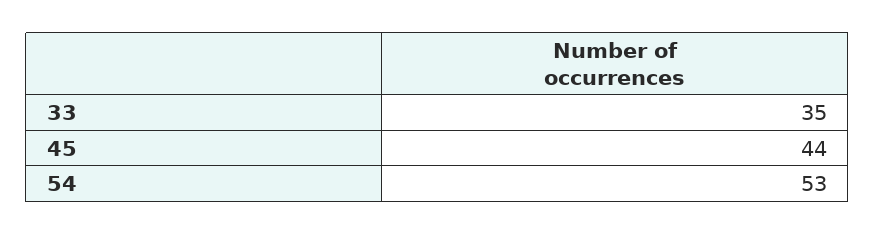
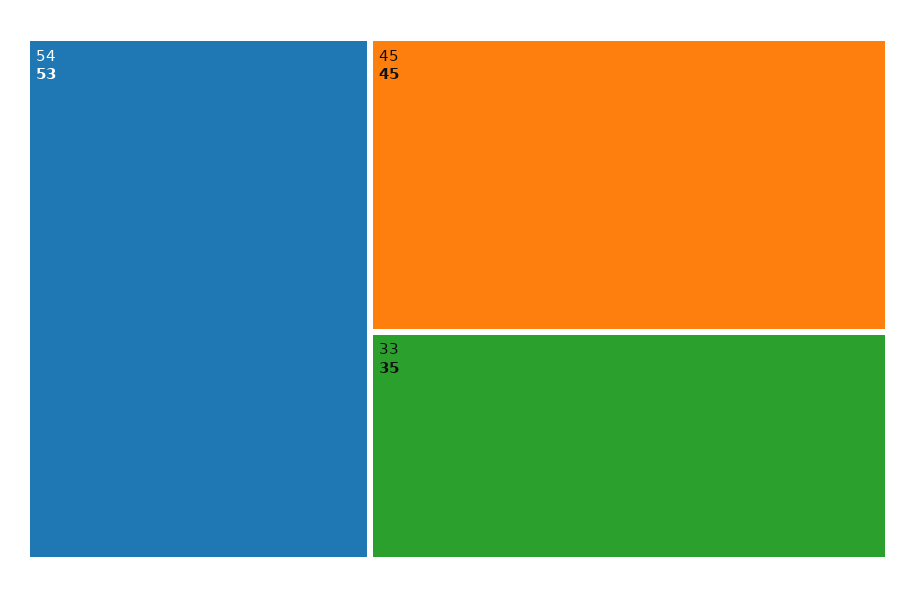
  {
    "33": 35,
-   "45": 44,
+   "45": 45,
    "54": 53
  }

